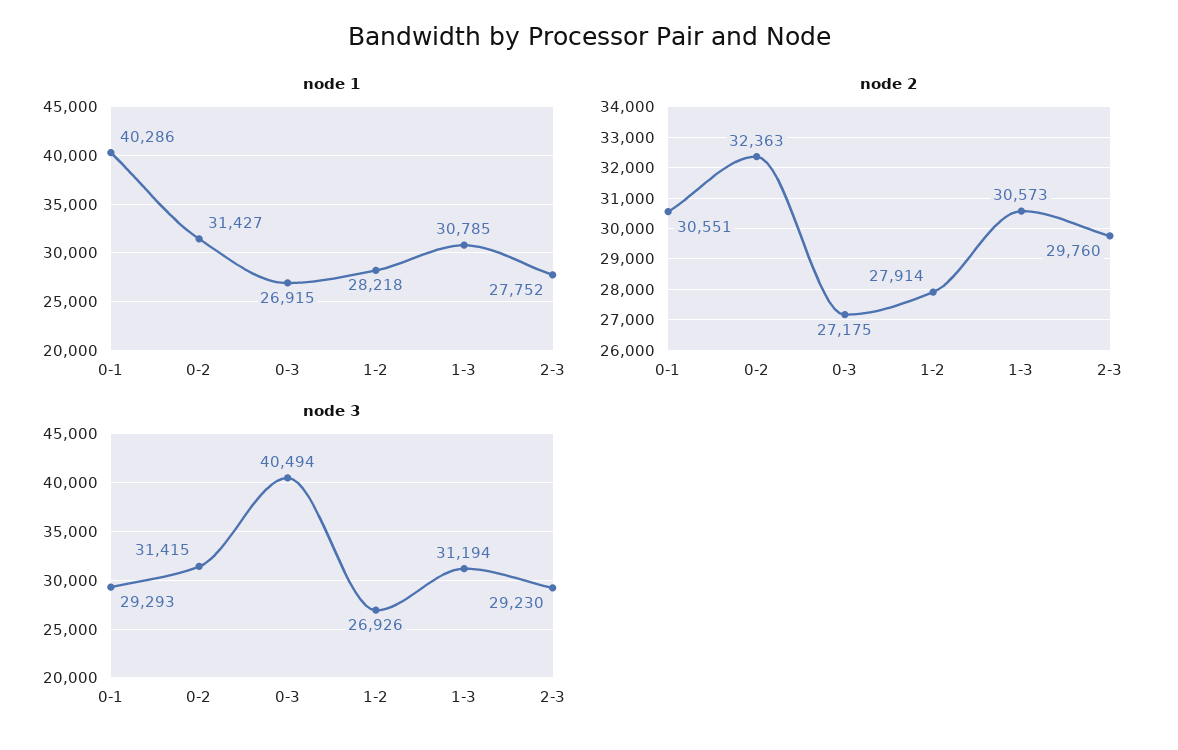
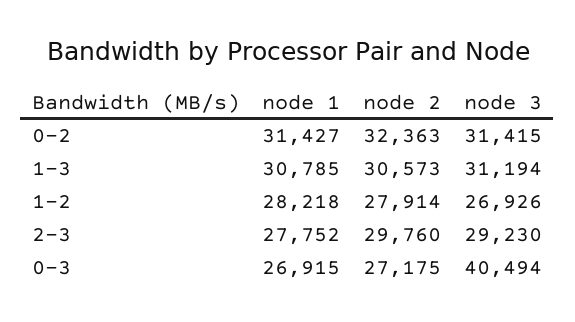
  {
    "node 1": {
-     "0-1": 40286,
      "0-2": 31427,
      "0-3": 26915,
      "1-2": 28218,
      "1-3": 30785,
      "2-3": 27752
    },
    "node 2": {
-     "0-1": 30551,
      "0-2": 32363,
      "0-3": 27175,
      "1-2": 27914,
      "1-3": 30573,
      "2-3": 29760
    },
    "node 3": {
-     "0-1": 29293,
      "0-2": 31415,
      "0-3": 40494,
      "1-2": 26926,
      "1-3": 31194,
      "2-3": 29230
    }
  }

